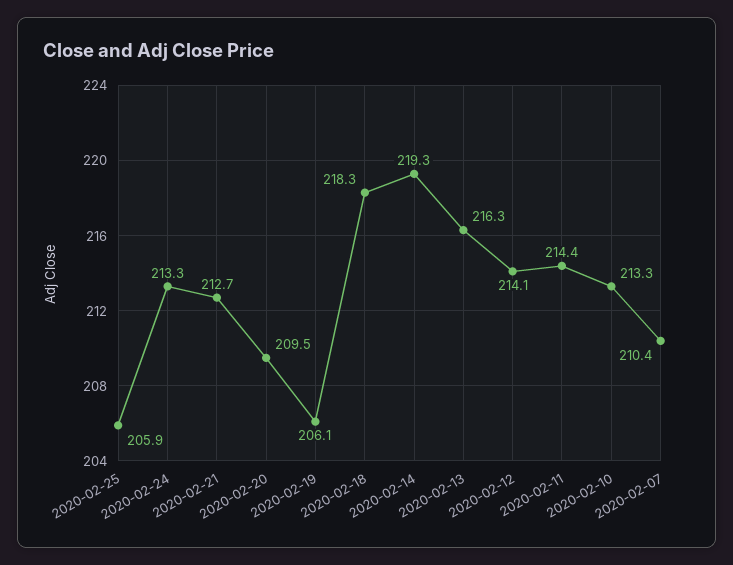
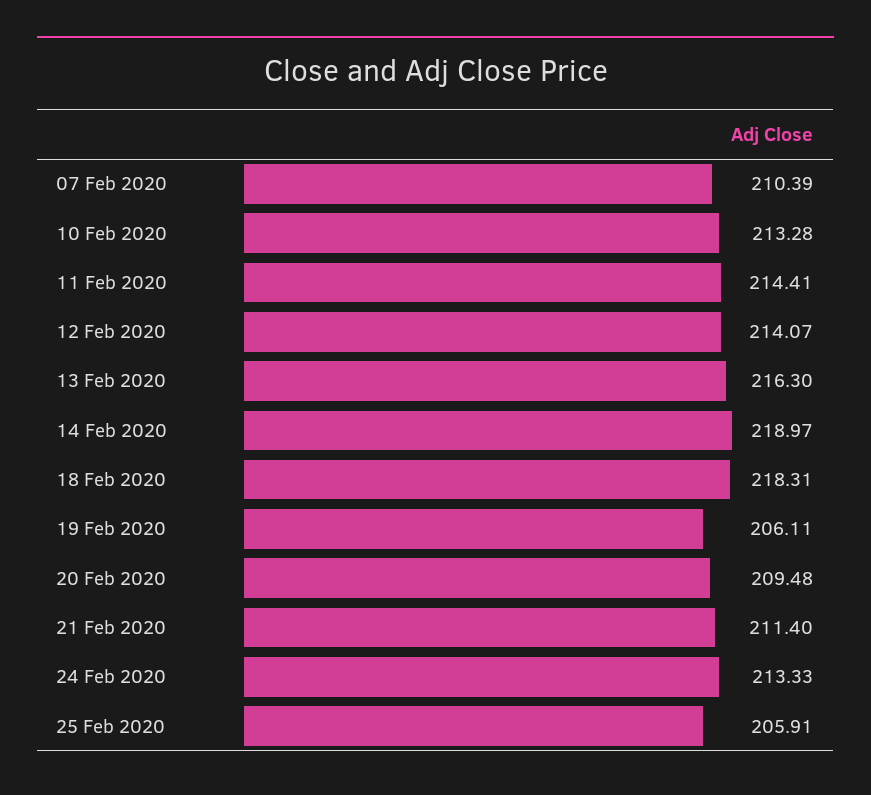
  {
    "2020-02-25": 205.91,
    "2020-02-24": 213.33,
-   "2020-02-21": 212.7,
+   "2020-02-21": 211.4,
    "2020-02-20": 209.48,
    "2020-02-19": 206.11,
    "2020-02-18": 218.31,
-   "2020-02-14": 219.3,
+   "2020-02-14": 218.97,
    "2020-02-13": 216.3,
    "2020-02-12": 214.07,
    "2020-02-11": 214.41,
    "2020-02-10": 213.28,
    "2020-02-07": 210.39
  }

